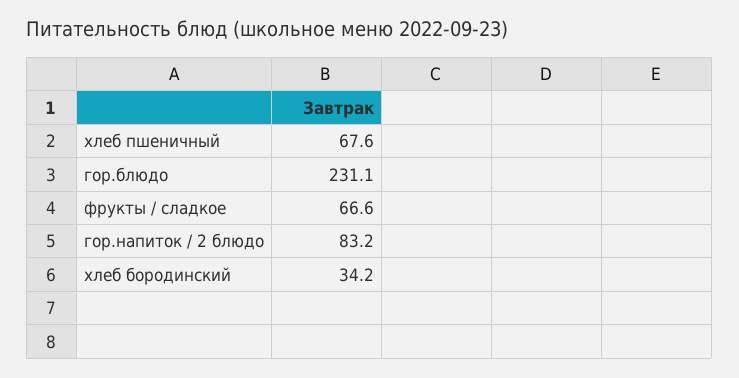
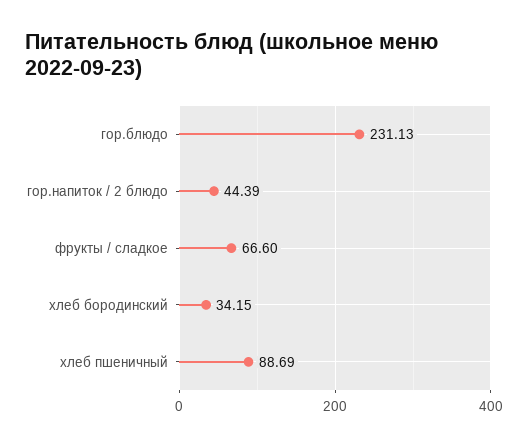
  {
-   "хлеб пшеничный": 67.6,
+   "хлеб пшеничный": 88.69,
    "гор.блюдо": 231.13,
    "фрукты / сладкое": 66.6,
-   "гор.напиток / 2 блюдо": 83.2,
+   "гор.напиток / 2 блюдо": 44.39,
    "хлеб бородинский": 34.15
  }

